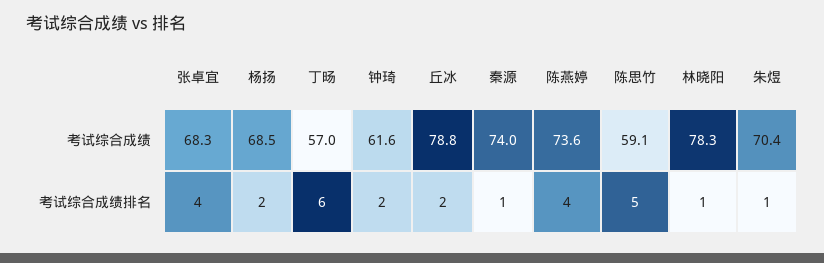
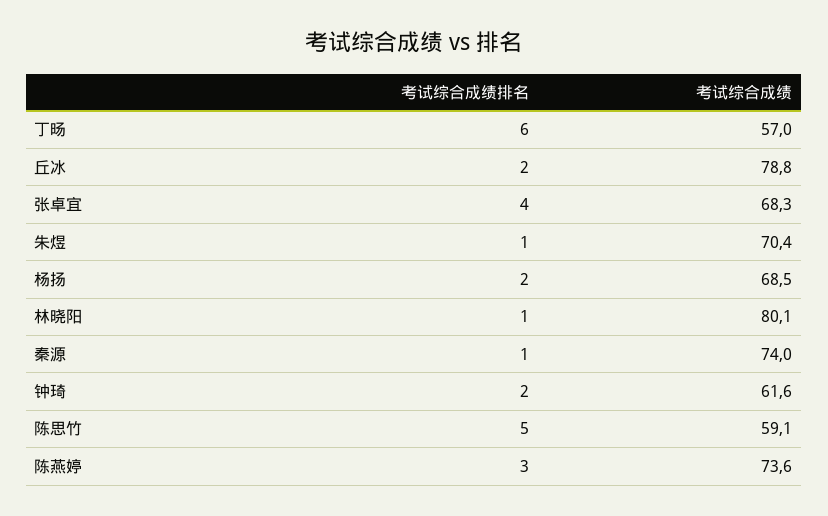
  {
    "张卓宜": {
      "考试综合成绩": 68.3,
      "考试综合成绩排名": 4
    },
    "杨扬": {
      "考试综合成绩": 68.5,
      "考试综合成绩排名": 2
    },
    "丁旸": {
      "考试综合成绩": 57,
      "考试综合成绩排名": 6
    },
    "钟琦": {
      "考试综合成绩": 61.6,
      "考试综合成绩排名": 2
    },
    "丘冰": {
      "考试综合成绩": 78.8,
      "考试综合成绩排名": 2
    },
    "秦源": {
      "考试综合成绩": 74,
      "考试综合成绩排名": 1
    },
    "陈燕婷": {
      "考试综合成绩": 73.6,
-     "考试综合成绩排名": 4
+     "考试综合成绩排名": 3
    },
    "陈思竹": {
      "考试综合成绩": 59.1,
      "考试综合成绩排名": 5
    },
    "林晓阳": {
-     "考试综合成绩": 78.3,
+     "考试综合成绩": 80.1,
      "考试综合成绩排名": 1
    },
    "朱煜": {
      "考试综合成绩": 70.4,
      "考试综合成绩排名": 1
    }
  }

